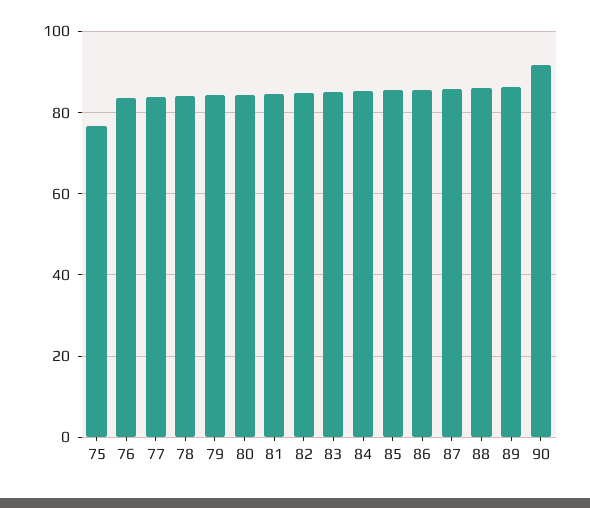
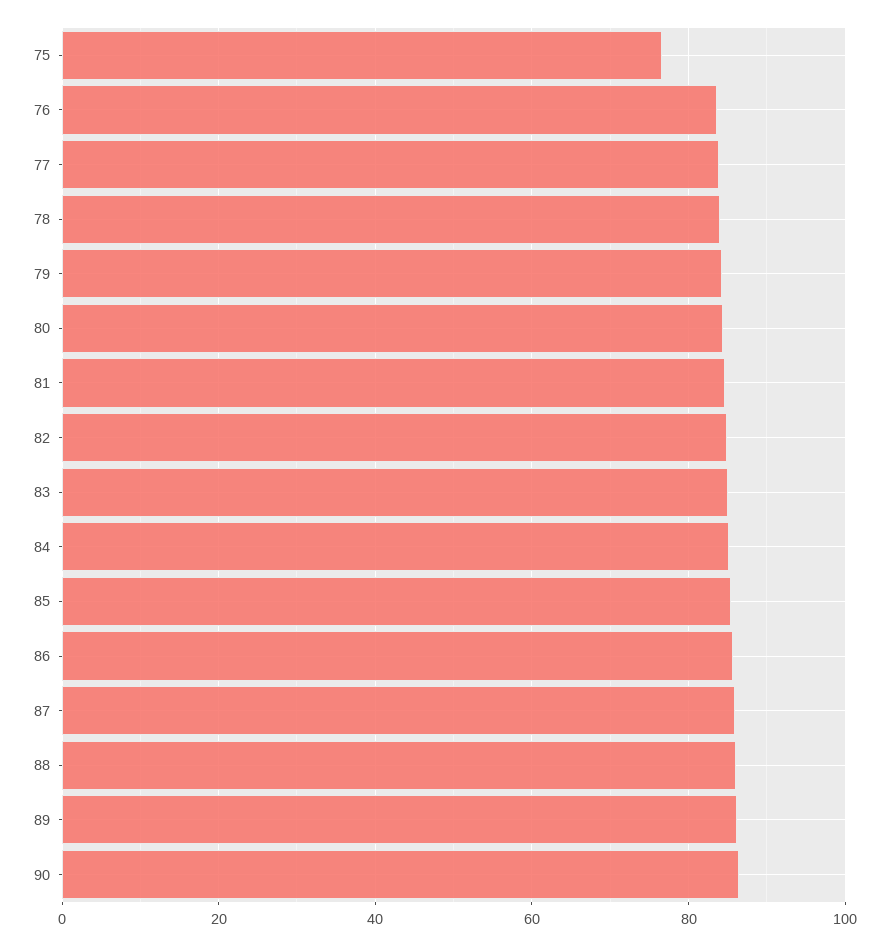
  {
    "75": 76,
    "76": 84,
    "77": 84,
    "78": 84,
    "79": 84,
    "80": 84,
    "81": 84,
    "82": 84,
    "83": 86,
    "84": 86,
    "85": 86,
    "86": 86,
    "87": 86,
    "88": 86,
    "89": 86,
-   "90": 92
+   "90": 86
  }

